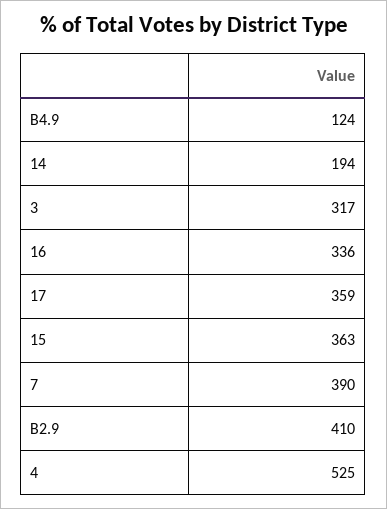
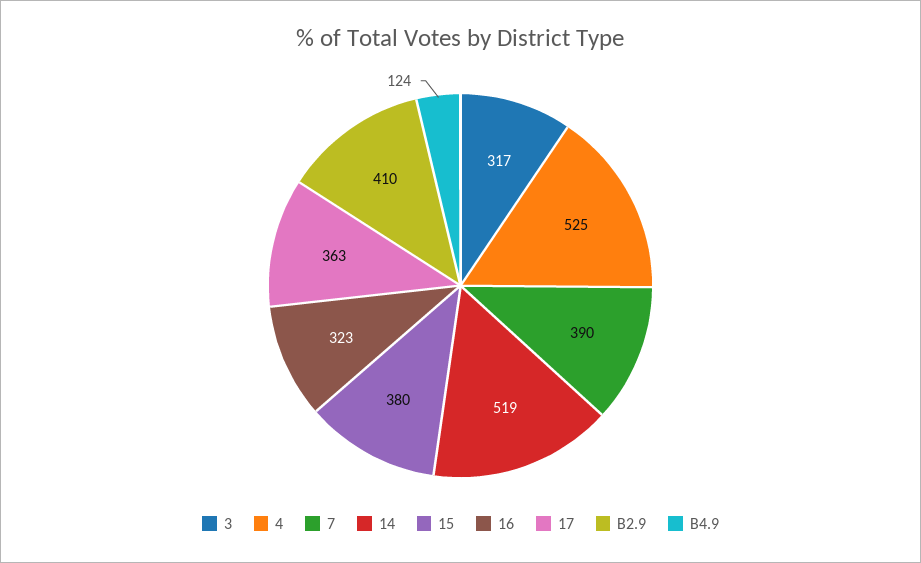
  {
    "B4.9": 124,
-   "14": 194,
+   "14": 519,
    "3": 317,
-   "16": 336,
+   "16": 323,
-   "17": 359,
+   "17": 363,
-   "15": 363,
+   "15": 380,
    "7": 390,
    "B2.9": 410,
    "4": 525
  }

